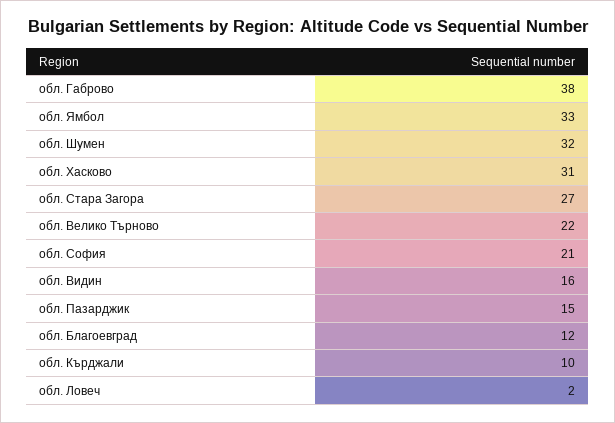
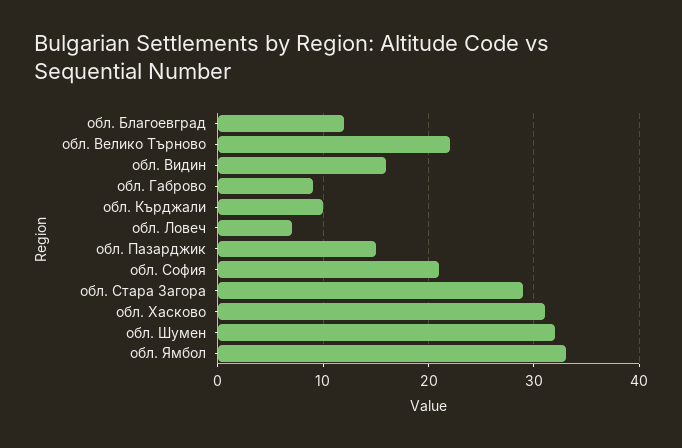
  {
-   "обл. Габрово": 38,
+   "обл. Габрово": 9,
    "обл. Ямбол": 33,
    "обл. Шумен": 32,
    "обл. Хасково": 31,
-   "обл. Стара Загора": 27,
+   "обл. Стара Загора": 29,
    "обл. Велико Търново": 22,
    "обл. София": 21,
    "обл. Видин": 16,
    "обл. Пазарджик": 15,
    "обл. Благоевград": 12,
    "обл. Кърджали": 10,
-   "обл. Ловеч": 2
+   "обл. Ловеч": 7
  }

